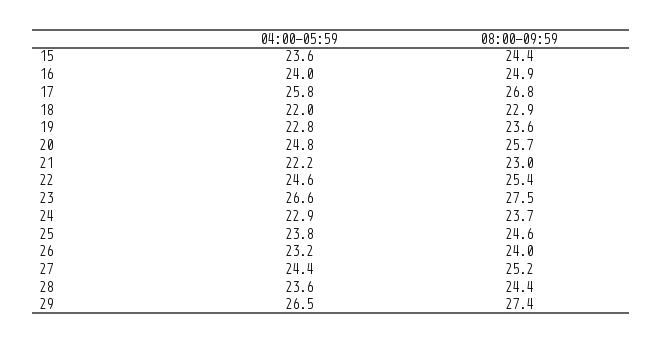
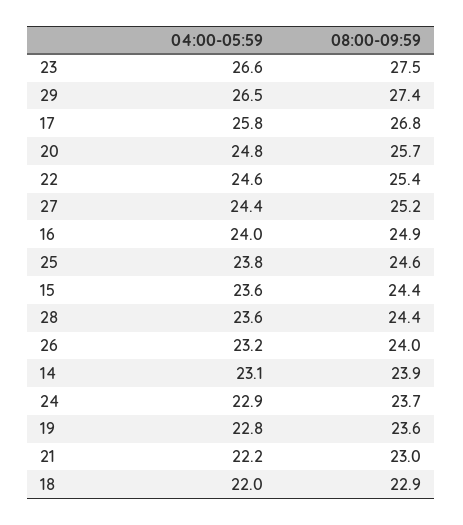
  {
    "04:00-05:59": {
      "15": 23.6,
      "16": 24,
      "17": 25.8,
      "18": 22,
      "19": 22.8,
      "20": 24.8,
      "21": 22.2,
      "22": 24.6,
      "23": 26.6,
      "24": 22.9,
      "25": 23.8,
      "26": 23.2,
      "27": 24.4,
      "28": 23.6,
-     "29": 26.5
+     "29": 26.5,
+     "14": 23.1
    },
    "08:00-09:59": {
      "15": 24.4,
      "16": 24.9,
      "17": 26.8,
      "18": 22.9,
      "19": 23.6,
      "20": 25.7,
      "21": 23,
      "22": 25.4,
      "23": 27.5,
      "24": 23.7,
      "25": 24.6,
      "26": 24,
      "27": 25.2,
      "28": 24.4,
-     "29": 27.4
+     "29": 27.4,
+     "14": 23.9
    }
  }

